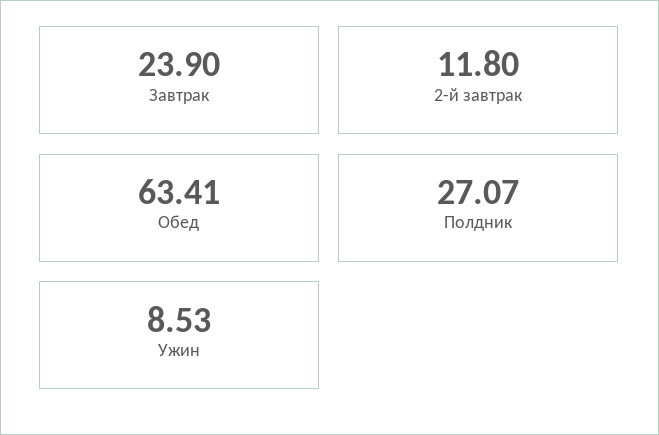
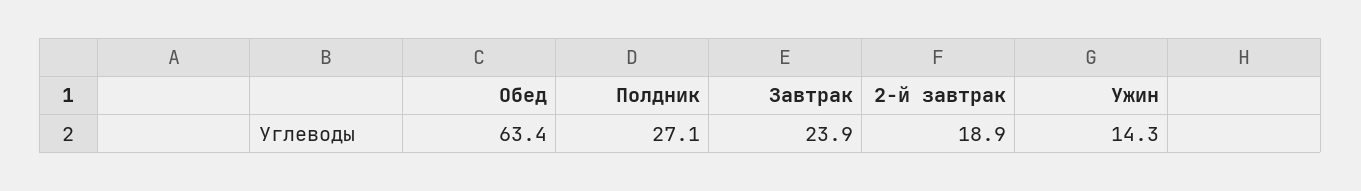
  {
    "Завтрак": 23.9,
-   "2-й завтрак": 11.8,
+   "2-й завтрак": 18.9,
    "Обед": 63.41,
    "Полдник": 27.07,
-   "Ужин": 8.53
+   "Ужин": 14.3
  }

